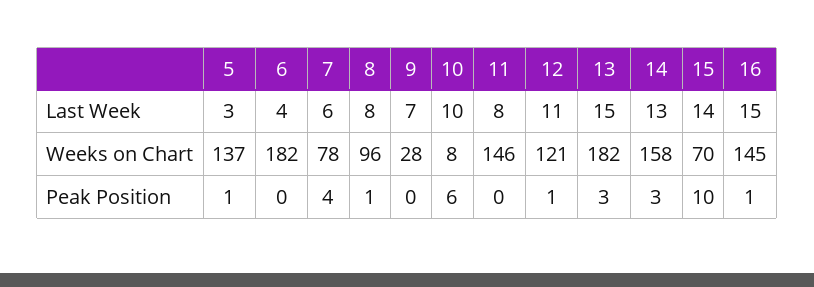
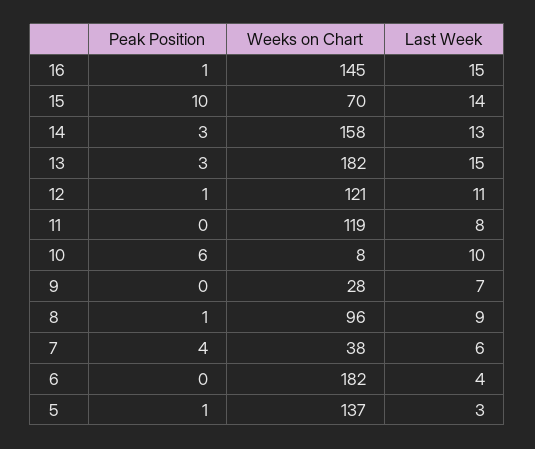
  {
    "5": {
      "Last Week": 3,
      "Weeks on Chart": 137,
      "Peak Position": 1
    },
    "6": {
      "Last Week": 4,
      "Weeks on Chart": 182,
      "Peak Position": 0
    },
    "7": {
      "Last Week": 6,
-     "Weeks on Chart": 78,
+     "Weeks on Chart": 38,
      "Peak Position": 4
    },
    "8": {
-     "Last Week": 8,
+     "Last Week": 9,
      "Weeks on Chart": 96,
      "Peak Position": 1
    },
    "9": {
      "Last Week": 7,
      "Weeks on Chart": 28,
      "Peak Position": 0
    },
    "10": {
      "Last Week": 10,
      "Weeks on Chart": 8,
      "Peak Position": 6
    },
    "11": {
      "Last Week": 8,
-     "Weeks on Chart": 146,
+     "Weeks on Chart": 119,
      "Peak Position": 0
    },
    "12": {
      "Last Week": 11,
      "Weeks on Chart": 121,
      "Peak Position": 1
    },
    "13": {
      "Last Week": 15,
      "Weeks on Chart": 182,
      "Peak Position": 3
    },
    "14": {
      "Last Week": 13,
      "Weeks on Chart": 158,
      "Peak Position": 3
    },
    "15": {
      "Last Week": 14,
      "Weeks on Chart": 70,
      "Peak Position": 10
    },
    "16": {
      "Last Week": 15,
      "Weeks on Chart": 145,
      "Peak Position": 1
    }
  }

